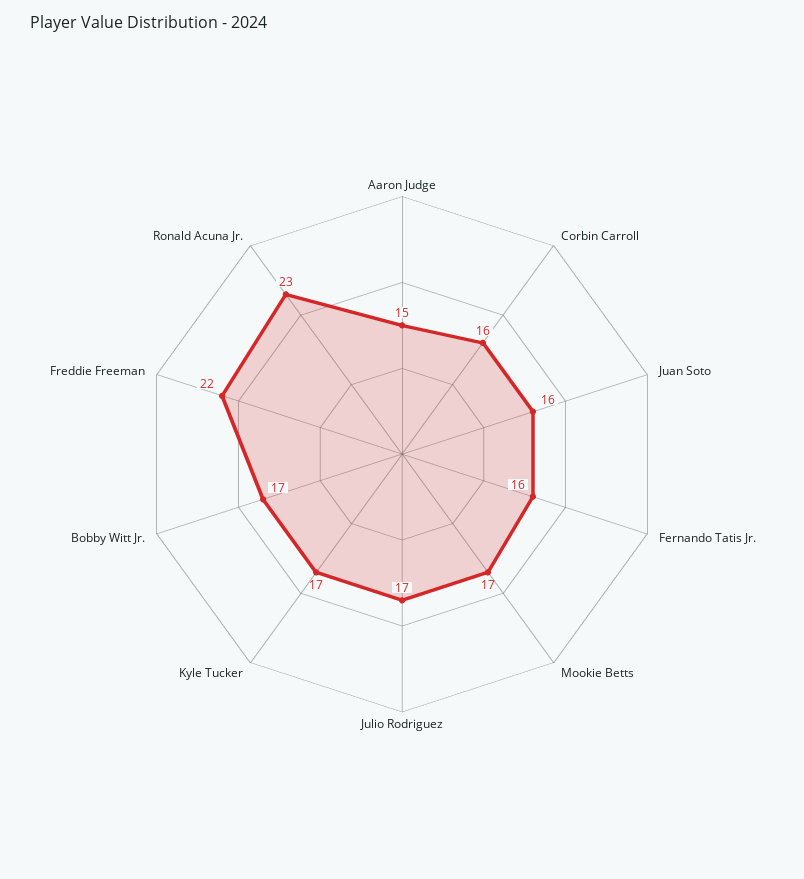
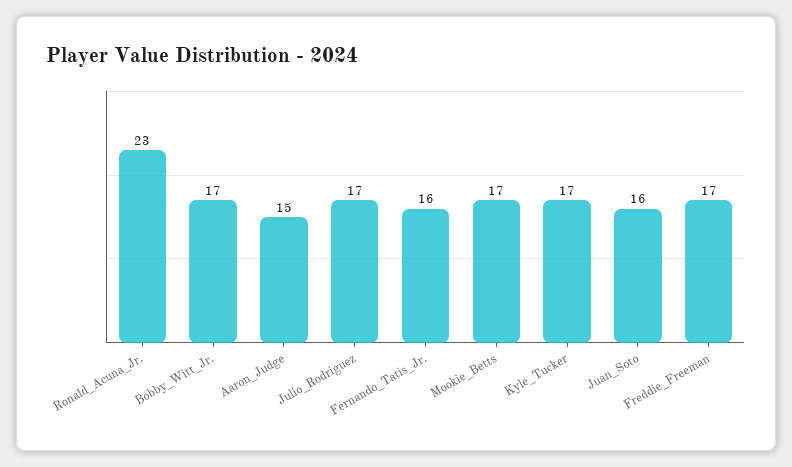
  {
    "Aaron Judge": 15,
-   "Corbin Carroll": 16,
    "Juan Soto": 16,
    "Fernando Tatis Jr.": 16,
    "Mookie Betts": 17,
    "Julio Rodriguez": 17,
    "Kyle Tucker": 17,
    "Bobby Witt Jr.": 17,
-   "Freddie Freeman": 22,
+   "Freddie Freeman": 17,
    "Ronald Acuna Jr.": 23
  }

